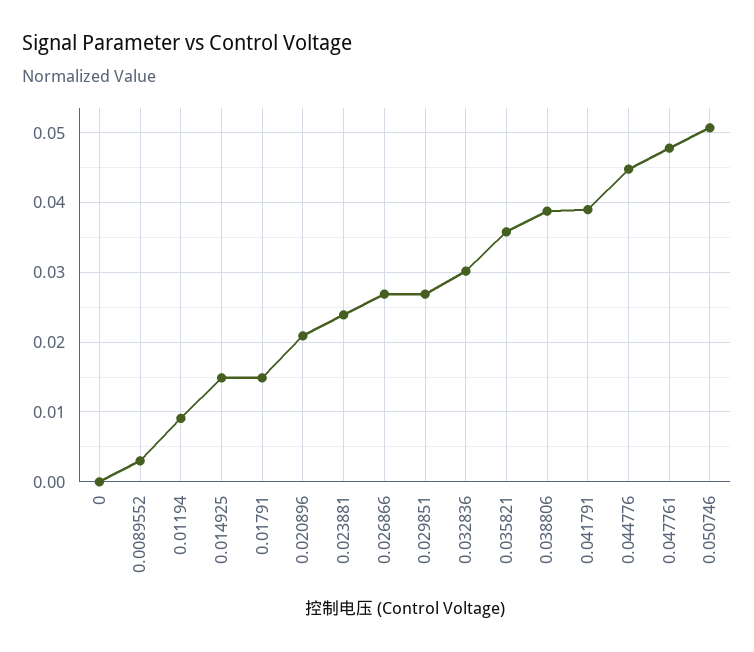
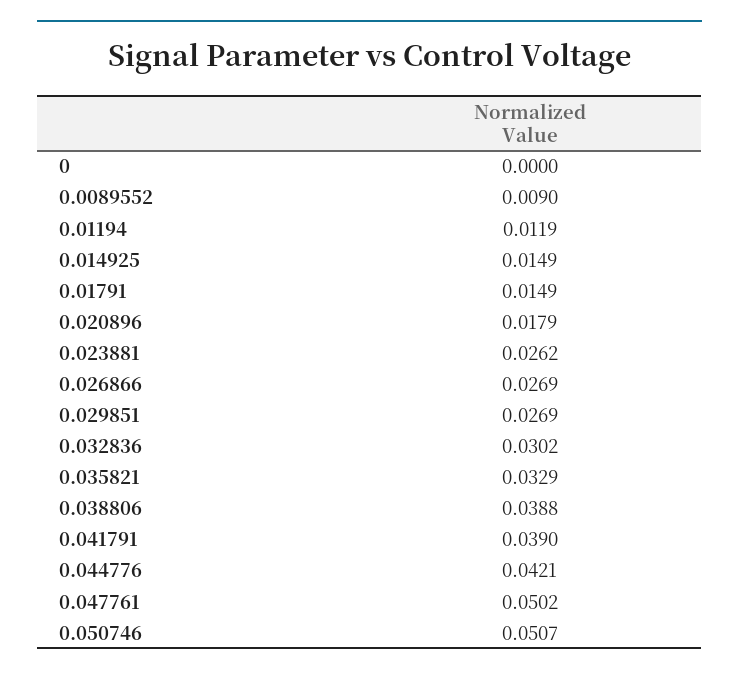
  {
    "0": 0,
-   "0.0089552": 0.003,
+   "0.0089552": 0.009,
-   "0.01194": 0.009,
+   "0.01194": 0.0119,
    "0.014925": 0.0149,
    "0.01791": 0.0149,
-   "0.020896": 0.021,
+   "0.020896": 0.0179,
-   "0.023881": 0.024,
+   "0.023881": 0.0262,
    "0.026866": 0.0269,
    "0.029851": 0.0269,
    "0.032836": 0.0302,
-   "0.035821": 0.036,
+   "0.035821": 0.0329,
    "0.038806": 0.0388,
    "0.041791": 0.039,
-   "0.044776": 0.045,
+   "0.044776": 0.0421,
-   "0.047761": 0.048,
+   "0.047761": 0.0502,
    "0.050746": 0.0507
  }

